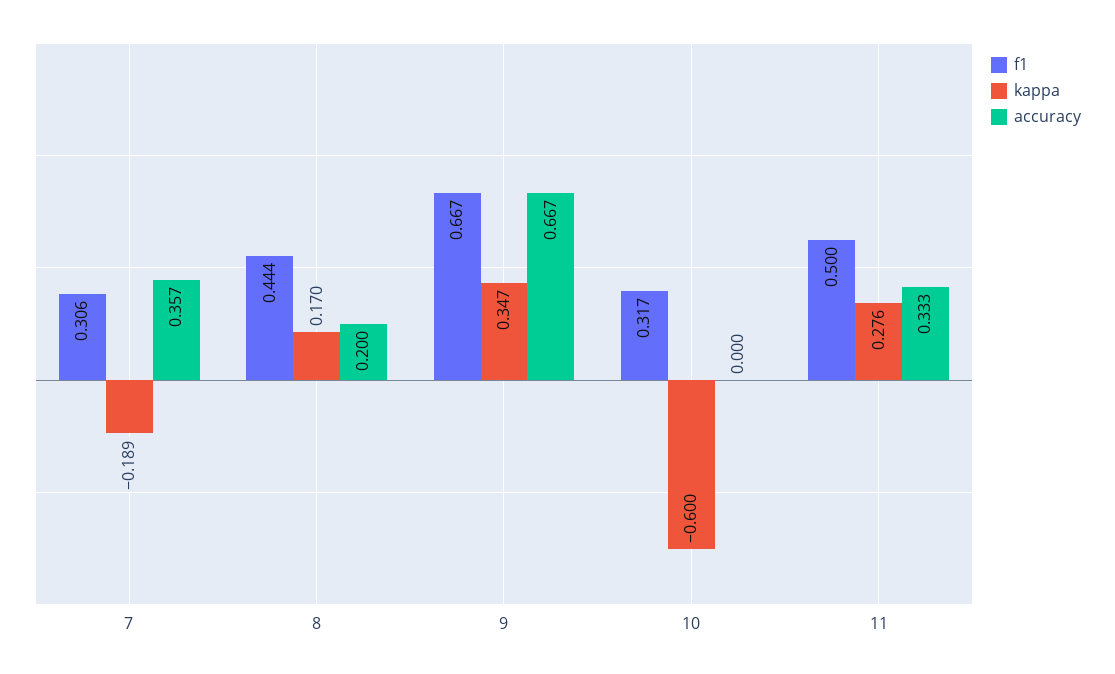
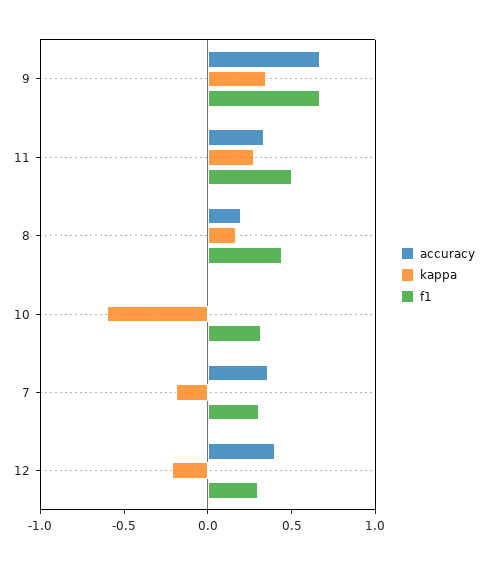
  {
    "f1": {
      "7": 0.306,
      "8": 0.444,
      "9": 0.667,
      "10": 0.317,
-     "11": 0.5
+     "11": 0.5,
+     "12": 0.3
    },
    "kappa": {
      "7": -0.189,
      "8": 0.17,
      "9": 0.347,
      "10": -0.6,
-     "11": 0.276
+     "11": 0.276,
+     "12": -0.2
    },
    "accuracy": {
      "7": 0.357,
      "8": 0.2,
      "9": 0.667,
      "10": 0,
-     "11": 0.333
+     "11": 0.333,
+     "12": 0.4
    }
  }

